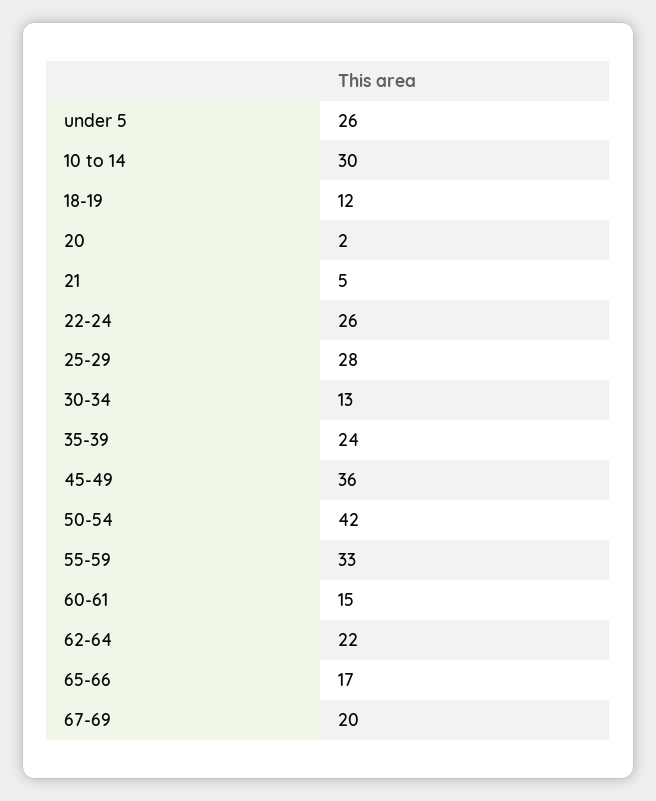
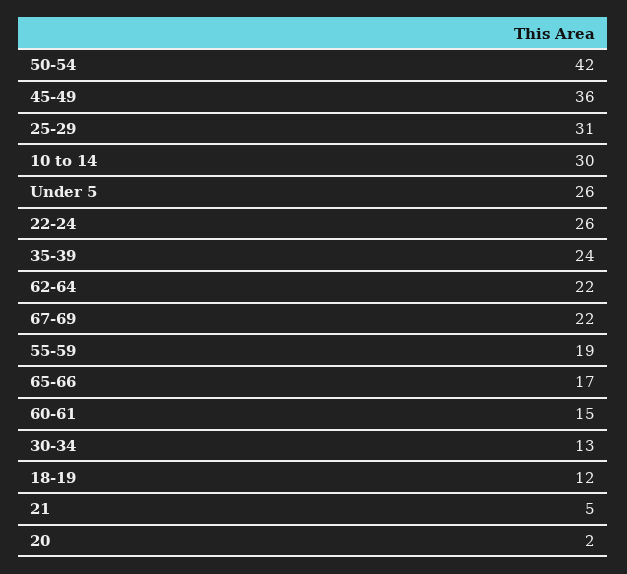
  {
    "under 5": 26,
    "10 to 14": 30,
    "18-19": 12,
    "20": 2,
    "21": 5,
    "22-24": 26,
-   "25-29": 28,
+   "25-29": 31,
    "30-34": 13,
    "35-39": 24,
    "45-49": 36,
    "50-54": 42,
-   "55-59": 33,
+   "55-59": 19,
    "60-61": 15,
    "62-64": 22,
    "65-66": 17,
-   "67-69": 20
+   "67-69": 22
  }

